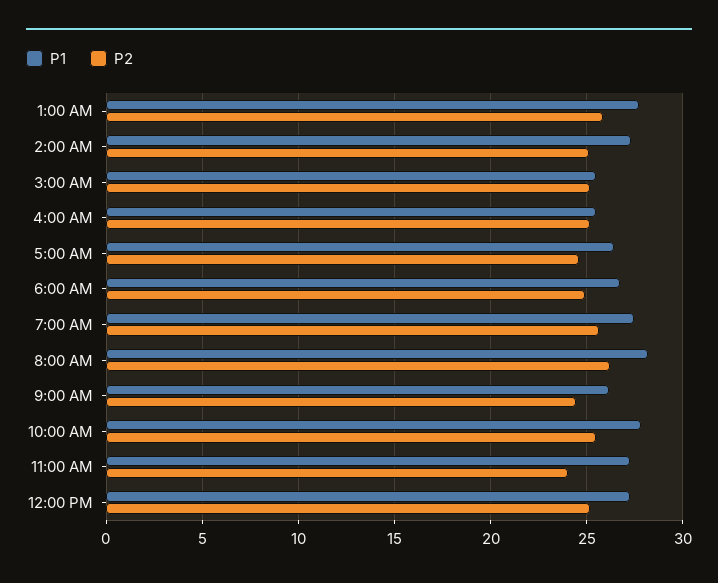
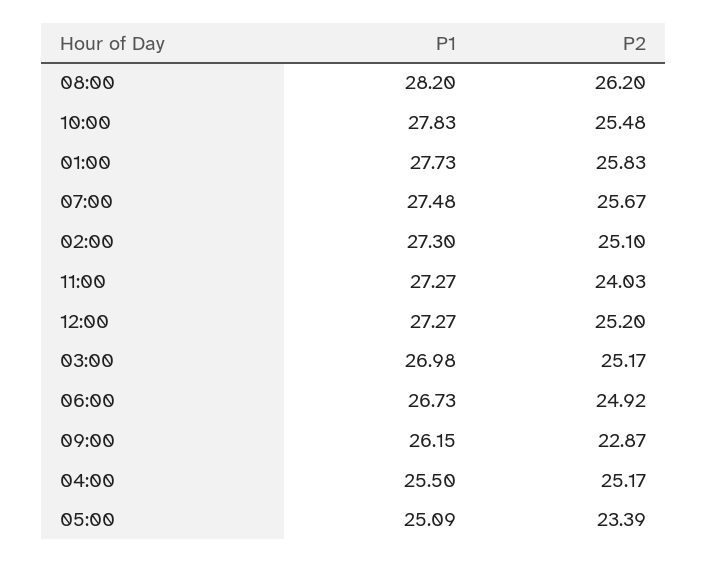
  {
    "P1": {
      "1:00 AM": 27.73,
      "2:00 AM": 27.3,
-     "3:00 AM": 25.5,
+     "3:00 AM": 26.98,
      "4:00 AM": 25.5,
-     "5:00 AM": 26.5,
+     "5:00 AM": 25.09,
      "6:00 AM": 26.73,
      "7:00 AM": 27.48,
      "8:00 AM": 28.2,
      "9:00 AM": 26.15,
      "10:00 AM": 27.83,
      "11:00 AM": 27.27,
      "12:00 PM": 27.27
    },
    "P2": {
      "1:00 AM": 25.83,
      "2:00 AM": 25.1,
      "3:00 AM": 25.17,
      "4:00 AM": 25.17,
-     "5:00 AM": 24.5,
+     "5:00 AM": 23.39,
      "6:00 AM": 24.92,
      "7:00 AM": 25.67,
      "8:00 AM": 26.2,
-     "9:00 AM": 24.5,
+     "9:00 AM": 22.87,
      "10:00 AM": 25.48,
      "11:00 AM": 24.03,
      "12:00 PM": 25.2
    }
  }

